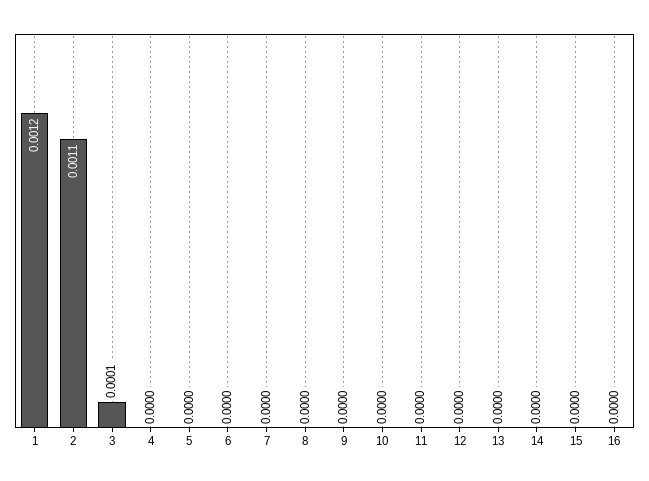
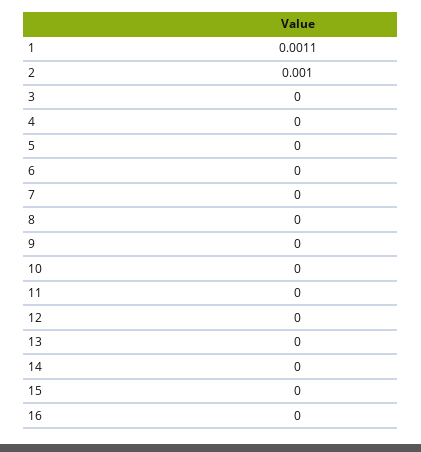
  {
-   "1": 0.0012,
+   "1": 0.0011,
-   "2": 0.0011,
+   "2": 0.001,
-   "3": 0.0001,
+   "3": 0,
    "4": 0,
    "5": 0,
    "6": 0,
    "7": 0,
    "8": 0,
    "9": 0,
    "10": 0,
    "11": 0,
    "12": 0,
    "13": 0,
    "14": 0,
    "15": 0,
    "16": 0
  }

